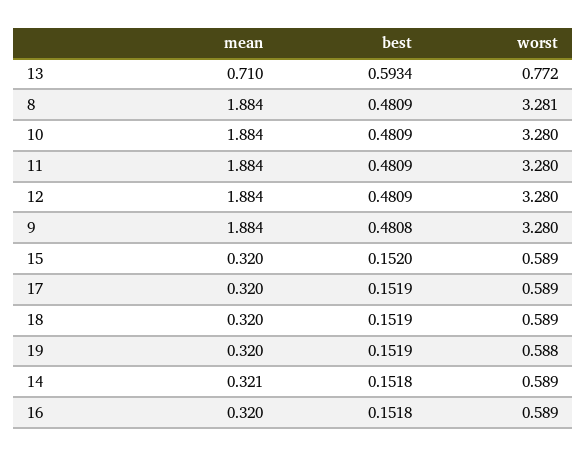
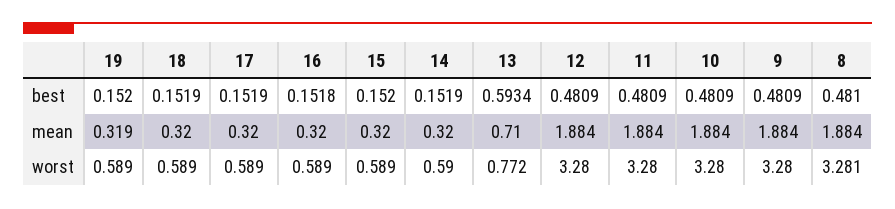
  {
    "mean": {
      "13": 0.71,
      "8": 1.884,
      "10": 1.884,
      "11": 1.884,
      "12": 1.884,
      "9": 1.884,
      "15": 0.32,
      "17": 0.32,
      "18": 0.32,
-     "19": 0.32,
+     "19": 0.319,
-     "14": 0.321,
+     "14": 0.32,
      "16": 0.32
    },
    "best": {
      "13": 0.5934,
-     "8": 0.4809,
+     "8": 0.481,
      "10": 0.4809,
      "11": 0.4809,
      "12": 0.4809,
-     "9": 0.4808,
+     "9": 0.4809,
      "15": 0.152,
      "17": 0.1519,
      "18": 0.1519,
-     "19": 0.1519,
+     "19": 0.152,
-     "14": 0.1518,
+     "14": 0.1519,
      "16": 0.1518
    },
    "worst": {
      "13": 0.772,
      "8": 3.281,
      "10": 3.28,
      "11": 3.28,
      "12": 3.28,
      "9": 3.28,
      "15": 0.589,
      "17": 0.589,
      "18": 0.589,
-     "19": 0.588,
+     "19": 0.589,
-     "14": 0.589,
+     "14": 0.59,
      "16": 0.589
    }
  }

